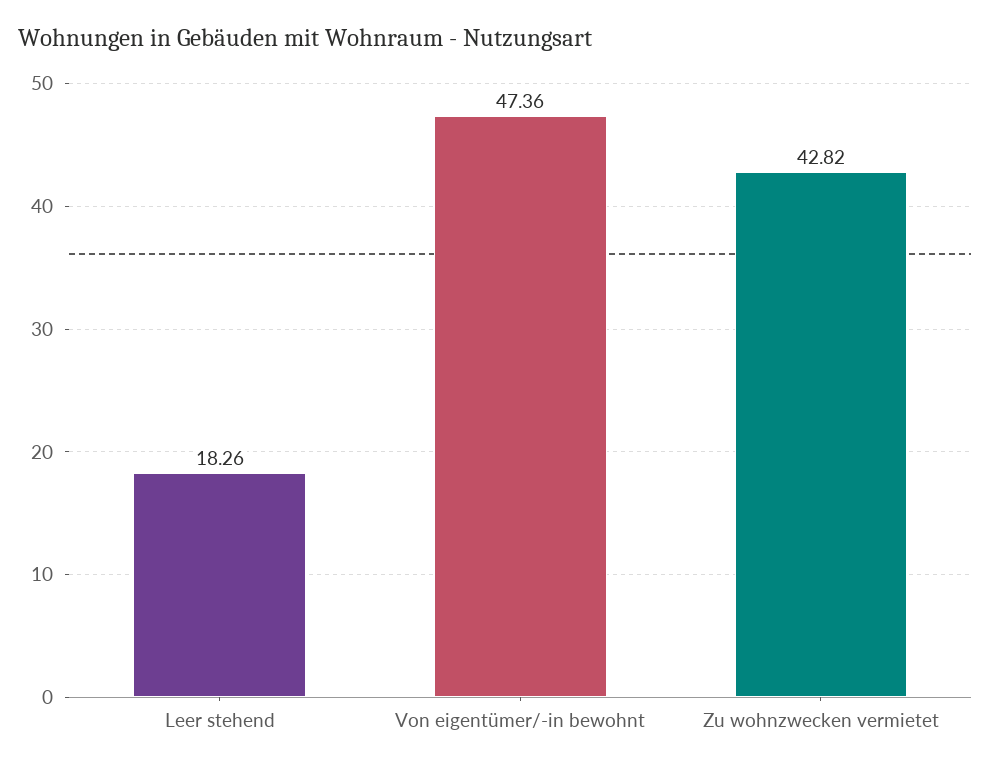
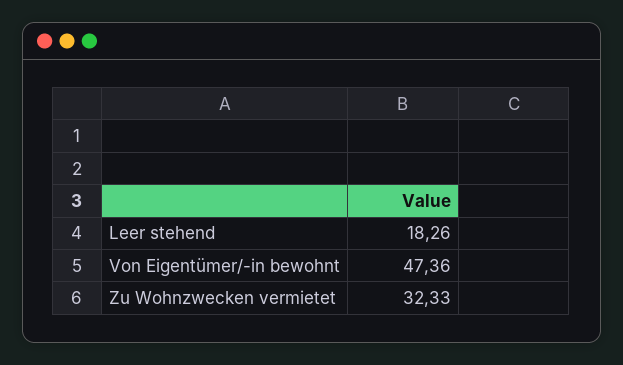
  {
    "Leer stehend": 18.26,
    "Von eigentümer/-in bewohnt": 47.36,
-   "Zu wohnzwecken vermietet": 42.82
+   "Zu wohnzwecken vermietet": 32.33
  }

